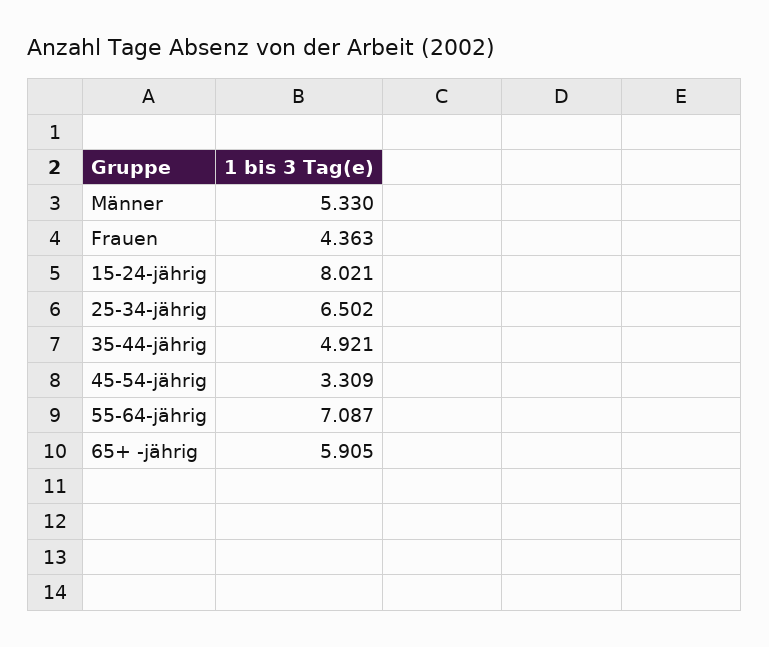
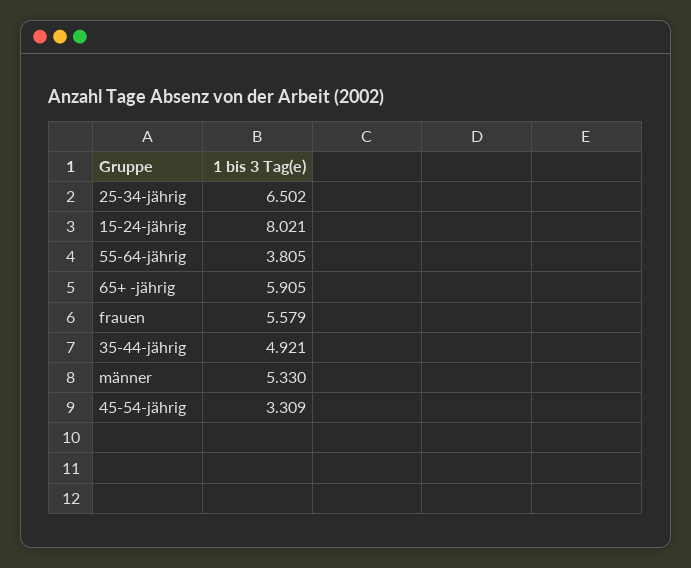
  {
    "Männer": 5.33,
-   "Frauen": 4.363,
+   "Frauen": 5.579,
    "15-24-jährig": 8.021,
    "25-34-jährig": 6.502,
    "35-44-jährig": 4.921,
    "45-54-jährig": 3.309,
-   "55-64-jährig": 7.087,
+   "55-64-jährig": 3.805,
    "65+ -jährig": 5.905
  }

